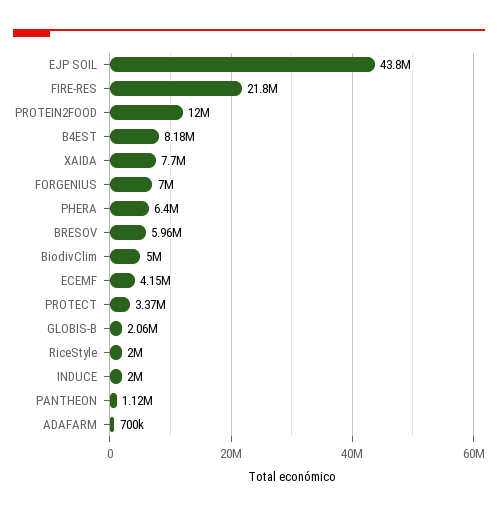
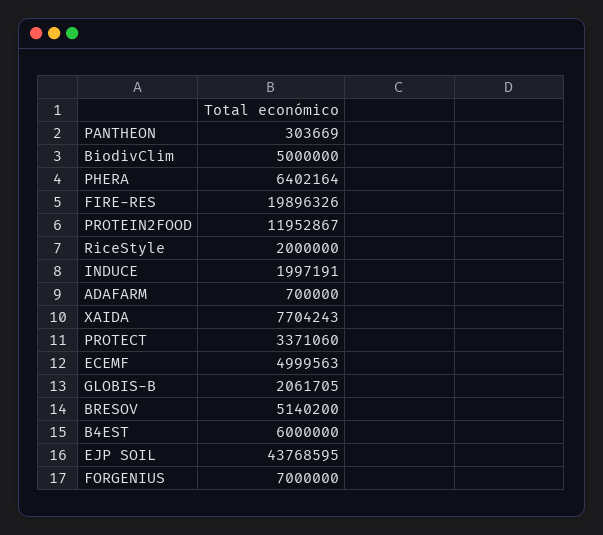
  {
    "EJP SOIL": 43768595,
-   "FIRE-RES": 21800000,
+   "FIRE-RES": 19896326,
    "PROTEIN2FOOD": 11952867,
-   "B4EST": 8180000,
+   "B4EST": 6000000,
    "XAIDA": 7704243,
    "FORGENIUS": 7000000,
    "PHERA": 6402164,
-   "BRESOV": 5960000,
+   "BRESOV": 5140200,
    "BiodivClim": 5000000,
-   "ECEMF": 4150000,
+   "ECEMF": 4999563,
    "PROTECT": 3371060,
    "GLOBIS-B": 2061705,
    "RiceStyle": 2000000,
    "INDUCE": 1997191,
-   "PANTHEON": 1120000,
+   "PANTHEON": 303669,
    "ADAFARM": 700000
  }

